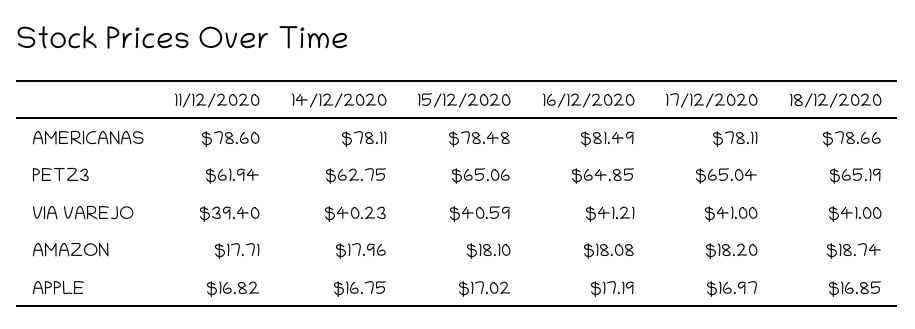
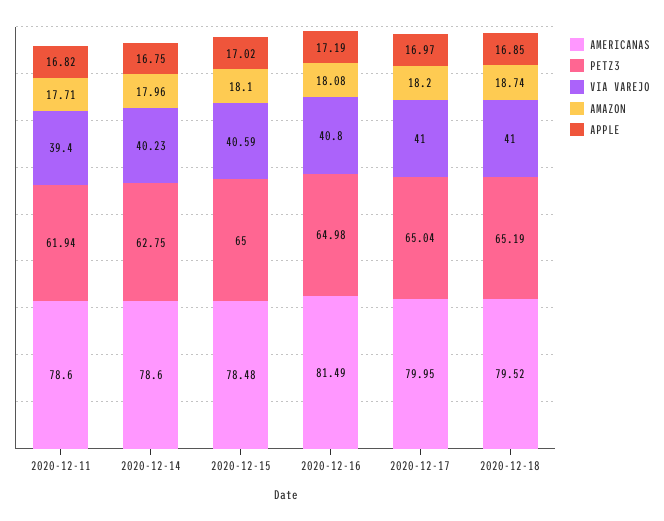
  {
    "AMERICANAS": {
      "11/12/2020": 78.6,
-     "14/12/2020": 78.11,
+     "14/12/2020": 78.6,
      "15/12/2020": 78.48,
      "16/12/2020": 81.49,
-     "17/12/2020": 78.11,
+     "17/12/2020": 79.95,
-     "18/12/2020": 78.66
+     "18/12/2020": 79.52
    },
    "PETZ3": {
      "11/12/2020": 61.94,
      "14/12/2020": 62.75,
-     "15/12/2020": 65.06,
+     "15/12/2020": 65,
-     "16/12/2020": 64.85,
+     "16/12/2020": 64.98,
      "17/12/2020": 65.04,
      "18/12/2020": 65.19
    },
    "VIA VAREJO": {
      "11/12/2020": 39.4,
      "14/12/2020": 40.23,
      "15/12/2020": 40.59,
-     "16/12/2020": 41.21,
+     "16/12/2020": 40.8,
      "17/12/2020": 41,
      "18/12/2020": 41
    },
    "AMAZON": {
      "11/12/2020": 17.71,
      "14/12/2020": 17.96,
      "15/12/2020": 18.1,
      "16/12/2020": 18.08,
      "17/12/2020": 18.2,
      "18/12/2020": 18.74
    },
    "APPLE": {
      "11/12/2020": 16.82,
      "14/12/2020": 16.75,
      "15/12/2020": 17.02,
      "16/12/2020": 17.19,
      "17/12/2020": 16.97,
      "18/12/2020": 16.85
    }
  }

